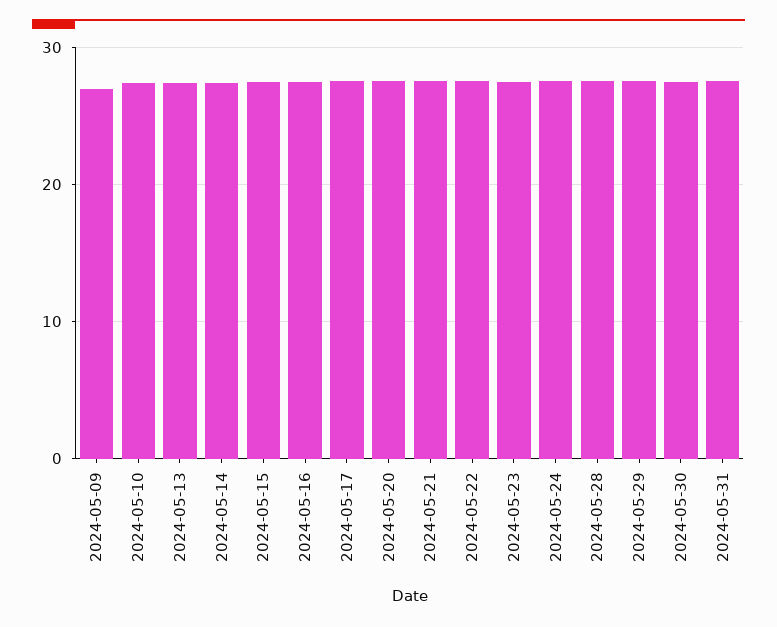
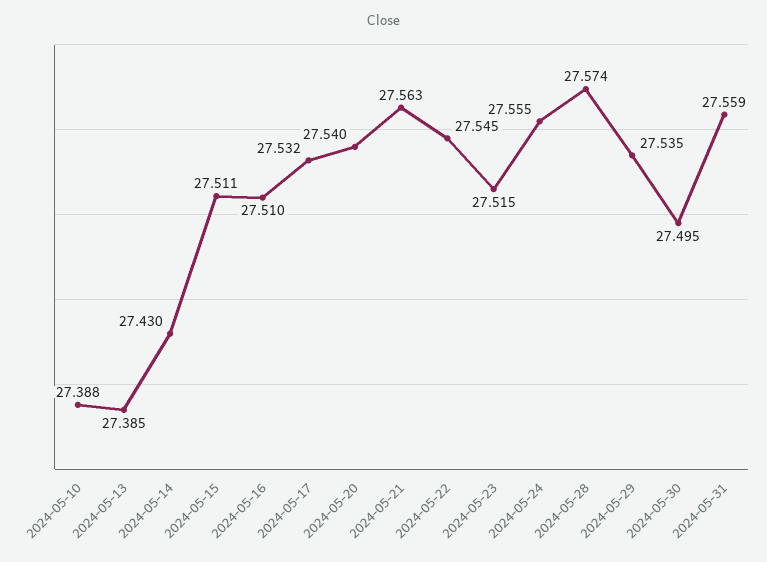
  {
-   "2024-05-09": 27,
    "2024-05-10": 27.388,
    "2024-05-13": 27.385,
    "2024-05-14": 27.43,
    "2024-05-15": 27.511,
    "2024-05-16": 27.51,
    "2024-05-17": 27.532,
    "2024-05-20": 27.54,
    "2024-05-21": 27.563,
    "2024-05-22": 27.545,
    "2024-05-23": 27.515,
    "2024-05-24": 27.555,
    "2024-05-28": 27.574,
    "2024-05-29": 27.535,
    "2024-05-30": 27.495,
    "2024-05-31": 27.559
  }

